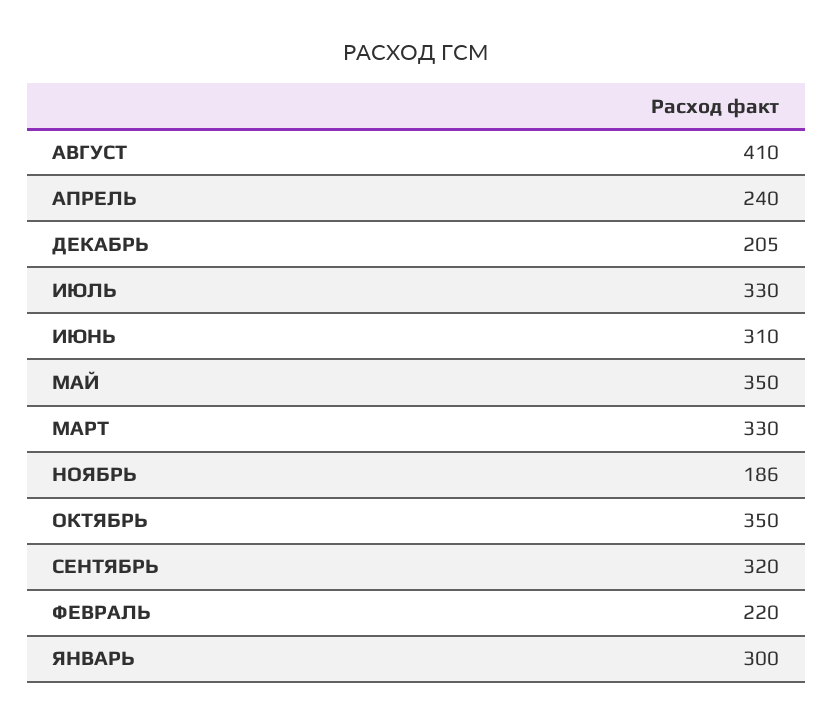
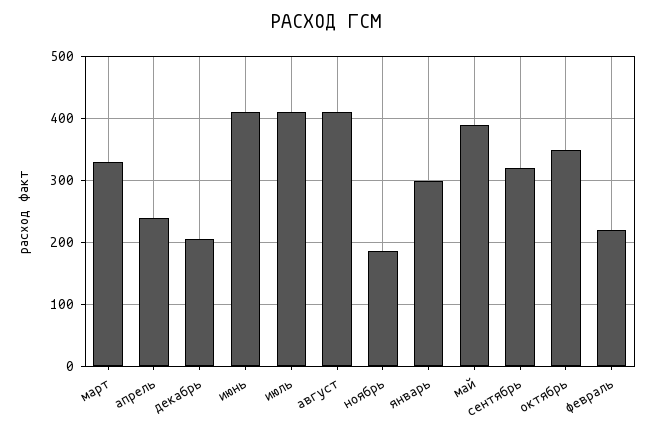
  {
    "АВГУСТ": 410,
    "АПРЕЛЬ": 240,
    "ДЕКАБРЬ": 205,
-   "ИЮЛЬ": 330,
+   "ИЮЛЬ": 410,
-   "ИЮНЬ": 310,
+   "ИЮНЬ": 410,
-   "МАЙ": 350,
+   "МАЙ": 390,
    "МАРТ": 330,
    "НОЯБРЬ": 186,
    "ОКТЯБРЬ": 350,
    "СЕНТЯБРЬ": 320,
    "ФЕВРАЛЬ": 220,
    "ЯНВАРЬ": 300
  }

